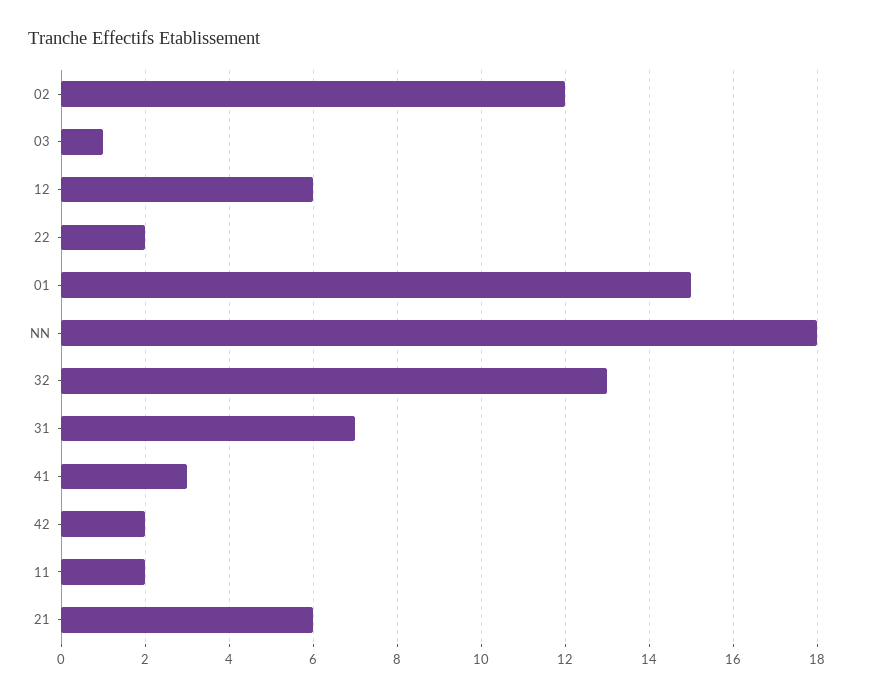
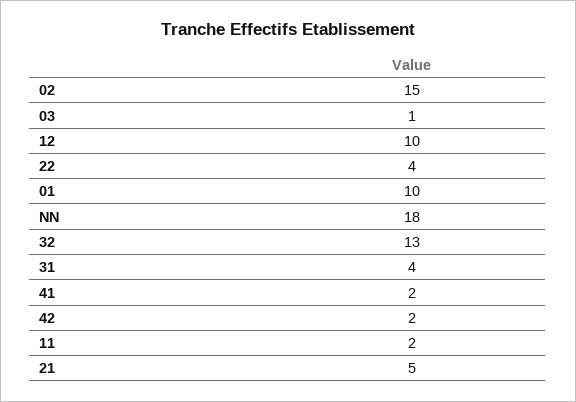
  {
-   "02": 12,
+   "02": 15,
    "03": 1,
-   "12": 6,
+   "12": 10,
-   "22": 2,
+   "22": 4,
-   "01": 15,
+   "01": 10,
    "NN": 18,
    "32": 13,
-   "31": 7,
+   "31": 4,
-   "41": 3,
+   "41": 2,
    "42": 2,
    "11": 2,
-   "21": 6
+   "21": 5
  }

